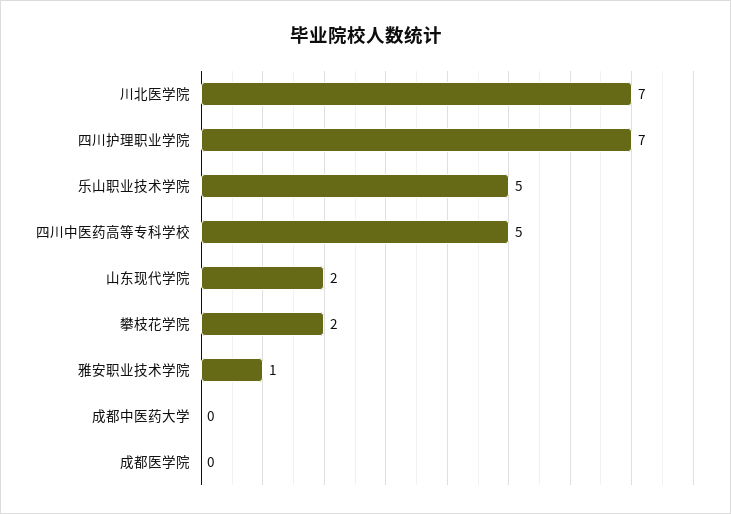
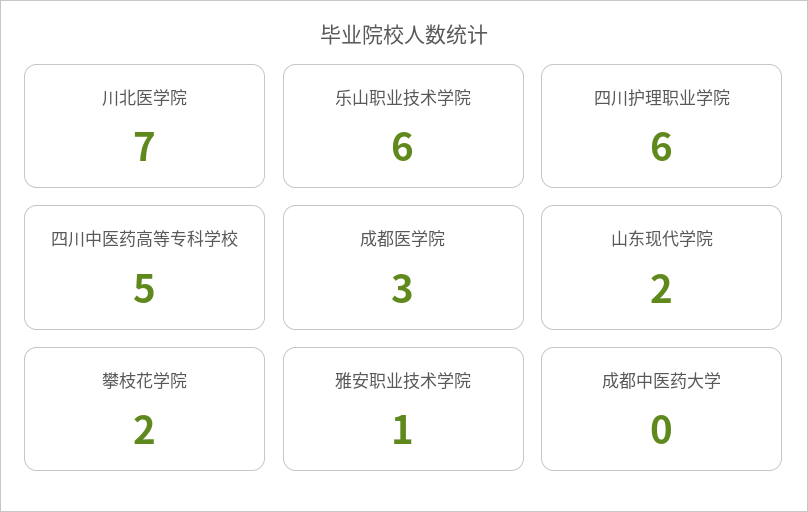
  {
    "川北医学院": 7,
-   "四川护理职业学院": 7,
+   "四川护理职业学院": 6,
-   "乐山职业技术学院": 5,
+   "乐山职业技术学院": 6,
    "四川中医药高等专科学校": 5,
    "山东现代学院": 2,
    "攀枝花学院": 2,
    "雅安职业技术学院": 1,
    "成都中医药大学": 0,
-   "成都医学院": 0
+   "成都医学院": 3
  }

